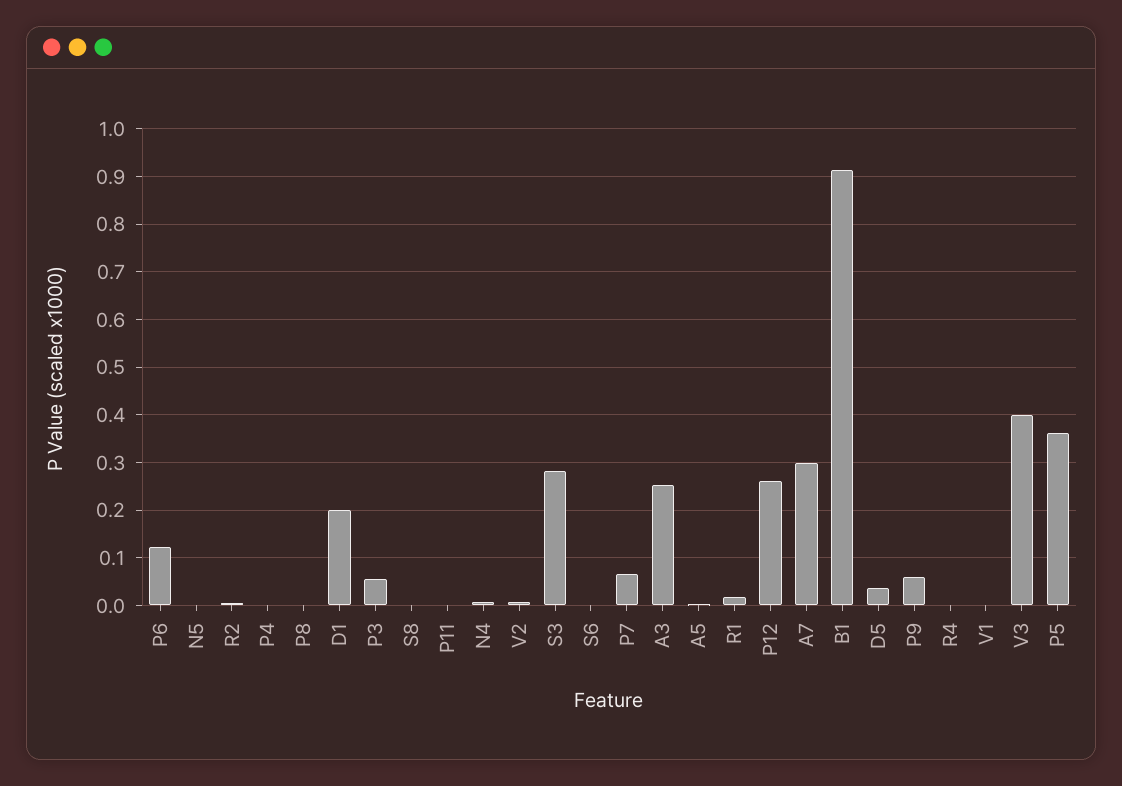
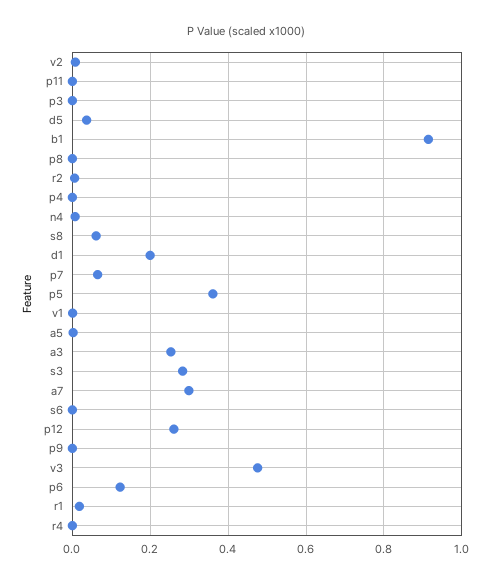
  {
    "P6": 0.12,
-   "N5": 0,
    "R2": 0,
    "P4": 0,
    "P8": 0,
    "D1": 0.2,
-   "P3": 0.06,
+   "P3": 0,
-   "S8": 0,
+   "S8": 0.06,
    "P11": 0,
    "N4": 0,
    "V2": 0,
    "S3": 0.28,
    "S6": 0,
    "P7": 0.06,
    "A3": 0.26,
    "A5": 0,
    "R1": 0.02,
    "P12": 0.26,
    "A7": 0.3,
    "B1": 0.92,
    "D5": 0.04,
-   "P9": 0.06,
+   "P9": 0,
    "R4": 0,
    "V1": 0,
-   "V3": 0.4,
+   "V3": 0.48,
    "P5": 0.36
  }

